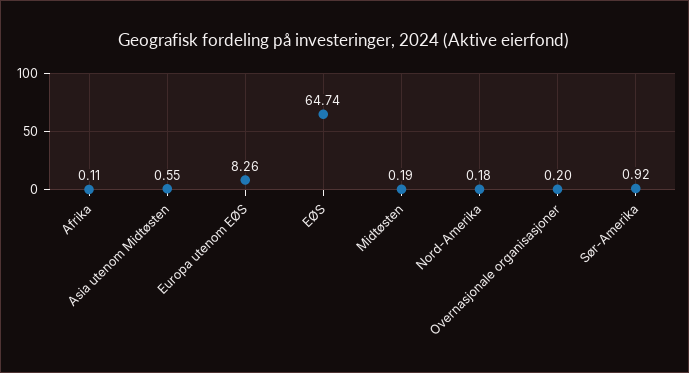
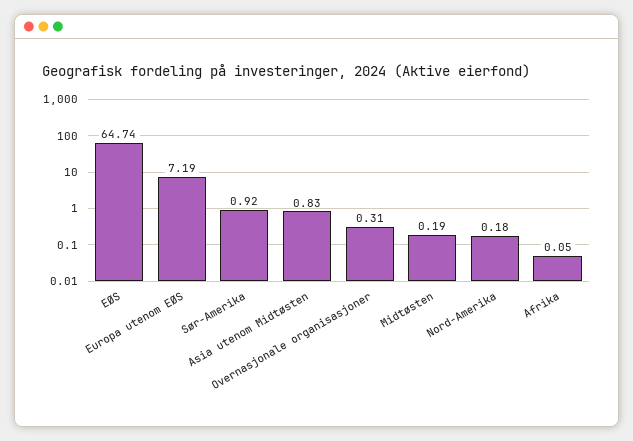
  {
-   "Afrika": 0.11,
+   "Afrika": 0.05,
-   "Asia utenom Midtøsten": 0.55,
+   "Asia utenom Midtøsten": 0.83,
-   "Europa utenom EØS": 8.26,
+   "Europa utenom EØS": 7.19,
    "EØS": 64.74,
    "Midtøsten": 0.19,
    "Nord-Amerika": 0.18,
-   "Overnasjonale organisasjoner": 0.2,
+   "Overnasjonale organisasjoner": 0.31,
    "Sør-Amerika": 0.92
  }

